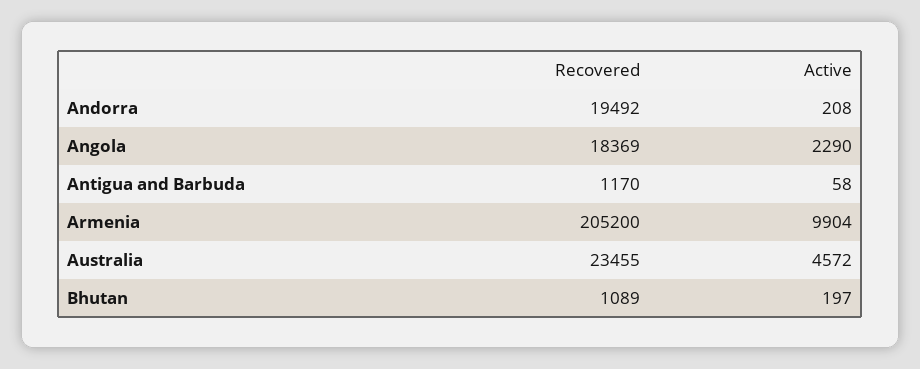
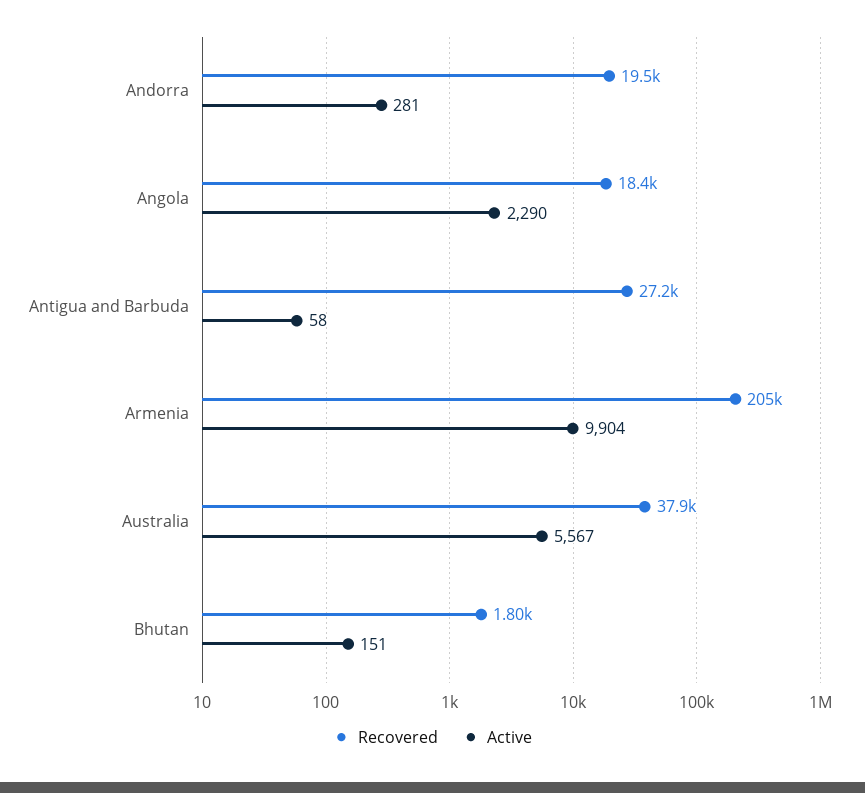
  {
    "Recovered": {
      "Andorra": 19492,
      "Angola": 18369,
-     "Antigua and Barbuda": 1170,
+     "Antigua and Barbuda": 27200,
      "Armenia": 205200,
-     "Australia": 23455,
+     "Australia": 37900,
-     "Bhutan": 1089
+     "Bhutan": 1800
    },
    "Active": {
-     "Andorra": 208,
+     "Andorra": 281,
      "Angola": 2290,
      "Antigua and Barbuda": 58,
      "Armenia": 9904,
-     "Australia": 4572,
+     "Australia": 5567,
-     "Bhutan": 197
+     "Bhutan": 151
    }
  }

